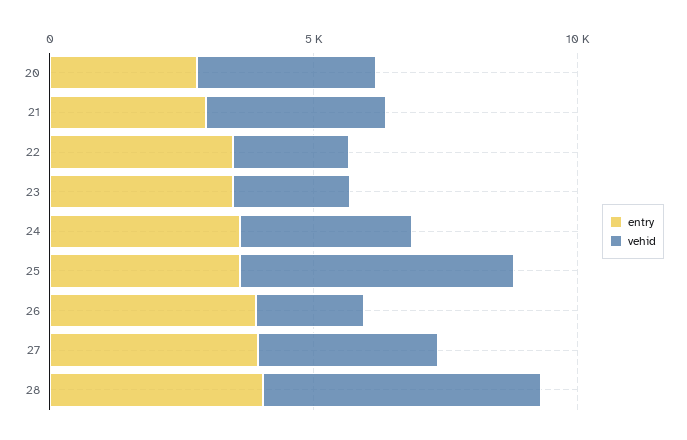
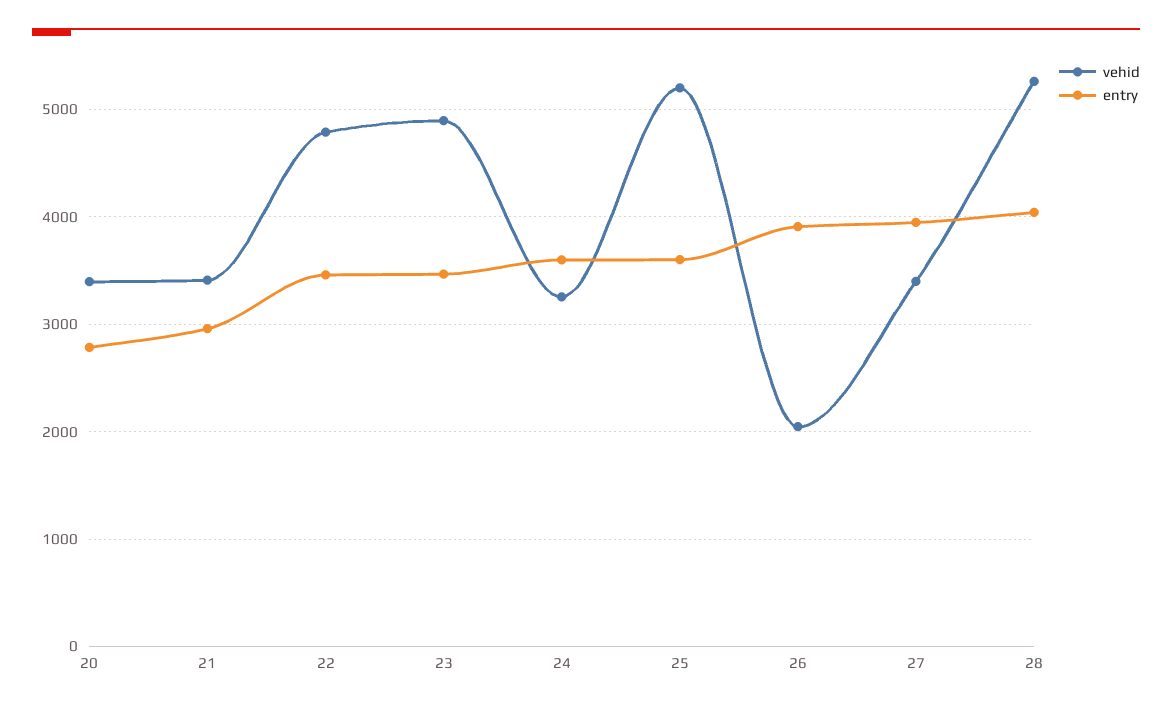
  {
    "entry": {
      "20": 2800,
      "21": 3000,
      "22": 3500,
      "23": 3500,
      "24": 3600,
      "25": 3600,
      "26": 3900,
      "27": 3900,
      "28": 4000
    },
    "vehid": {
      "20": 3400,
      "21": 3400,
-     "22": 2000,
+     "22": 4800,
-     "23": 2000,
+     "23": 4900,
      "24": 3300,
      "25": 5200,
      "26": 2000,
      "27": 3400,
      "28": 5300
    }
  }

